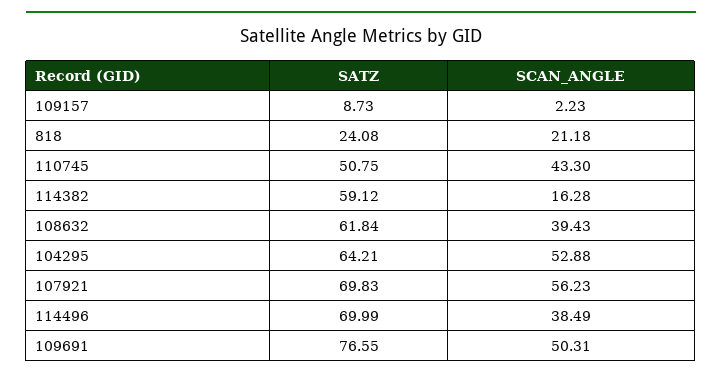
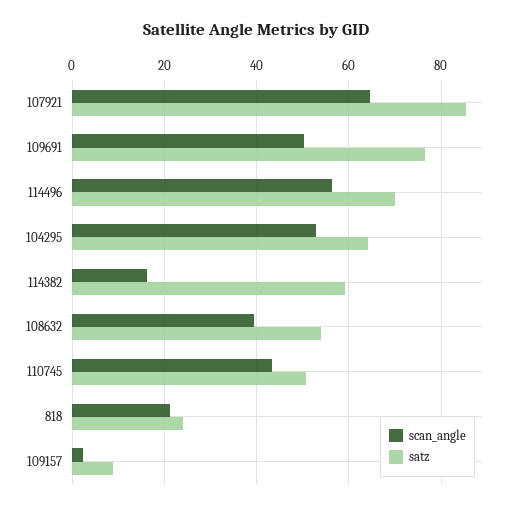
  {
    "SATZ": {
      "109157": 8.73,
      "818": 24.08,
      "110745": 50.75,
      "114382": 59.12,
-     "108632": 61.84,
+     "108632": 54,
      "104295": 64.21,
-     "107921": 69.83,
+     "107921": 86,
      "114496": 69.99,
      "109691": 76.55
    },
    "SCAN_ANGLE": {
      "109157": 2.23,
      "818": 21.18,
      "110745": 43.3,
      "114382": 16.28,
      "108632": 39.43,
      "104295": 52.88,
-     "107921": 56.23,
+     "107921": 64,
-     "114496": 38.49,
+     "114496": 56,
      "109691": 50.31
    }
  }

